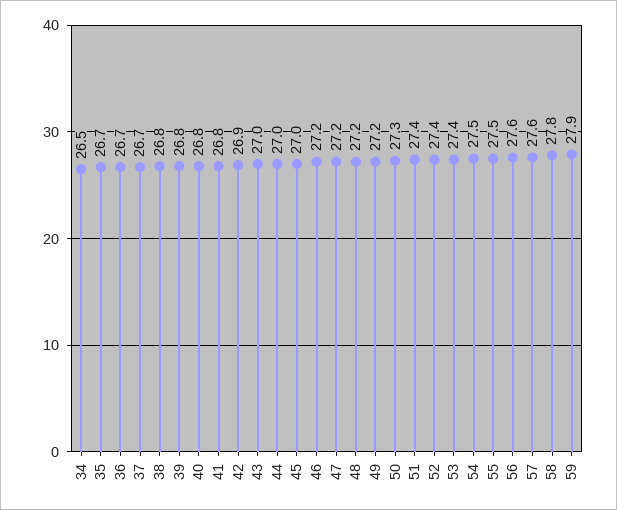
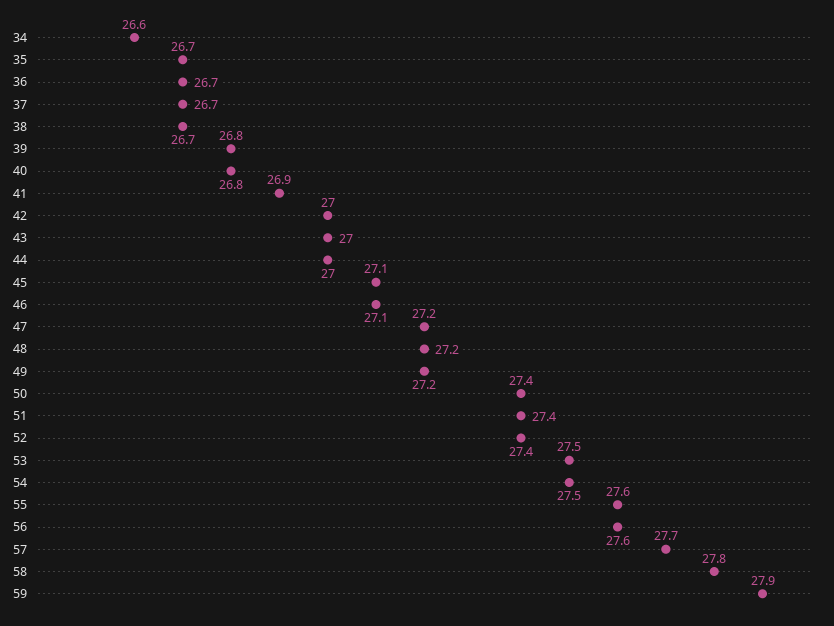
  {
-   "34": 26.5,
+   "34": 26.6,
    "35": 26.7,
    "36": 26.7,
    "37": 26.7,
-   "38": 26.8,
+   "38": 26.7,
    "39": 26.8,
    "40": 26.8,
-   "41": 26.8,
+   "41": 26.9,
-   "42": 26.9,
+   "42": 27,
    "43": 27,
    "44": 27,
-   "45": 27,
+   "45": 27.1,
-   "46": 27.2,
+   "46": 27.1,
    "47": 27.2,
    "48": 27.2,
    "49": 27.2,
-   "50": 27.3,
+   "50": 27.4,
    "51": 27.4,
    "52": 27.4,
-   "53": 27.4,
+   "53": 27.5,
    "54": 27.5,
-   "55": 27.5,
+   "55": 27.6,
    "56": 27.6,
-   "57": 27.6,
+   "57": 27.7,
    "58": 27.8,
    "59": 27.9
  }

